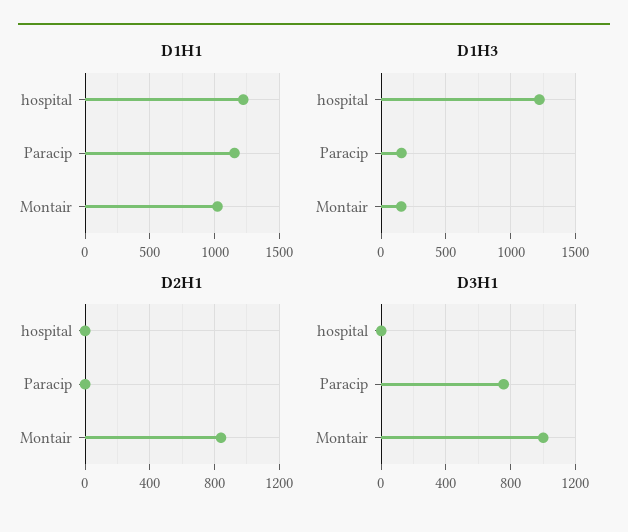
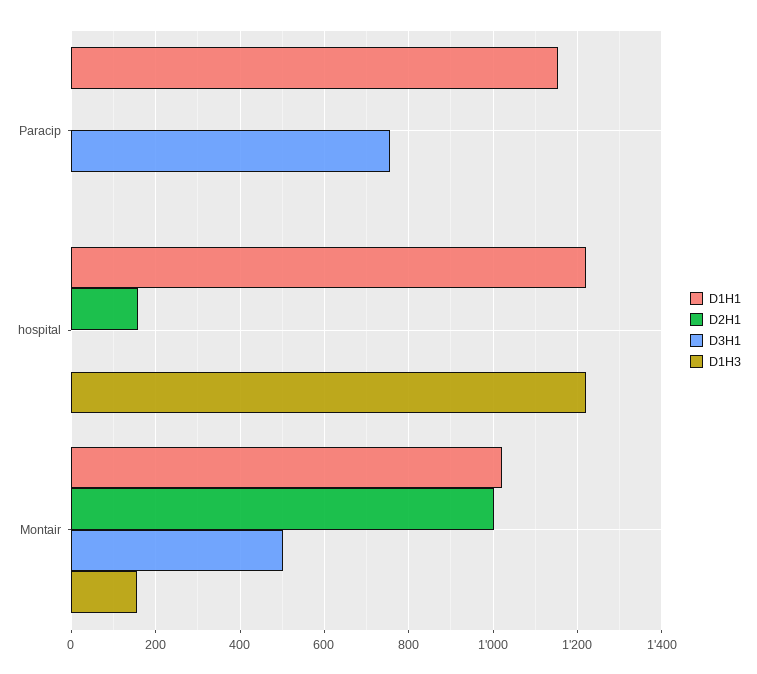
  {
    "D1H1": {
      "hospital": 1220,
      "Paracip": 1160,
      "Montair": 1020
    },
    "D1H3": {
      "hospital": 1220,
-     "Paracip": 150,
+     "Paracip": 0,
      "Montair": 160
    },
    "D2H1": {
-     "hospital": 0,
+     "hospital": 160,
      "Paracip": 0,
-     "Montair": 850
+     "Montair": 1000
    },
    "D3H1": {
      "hospital": 0,
      "Paracip": 760,
-     "Montair": 1000
+     "Montair": 500
    }
  }

